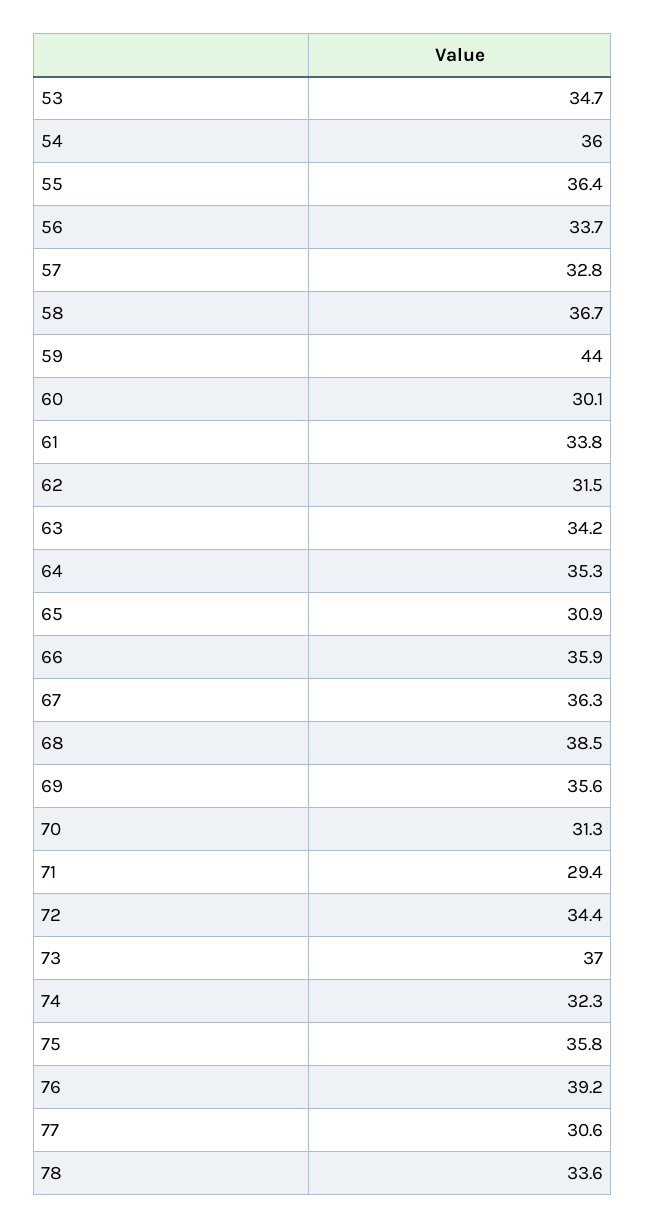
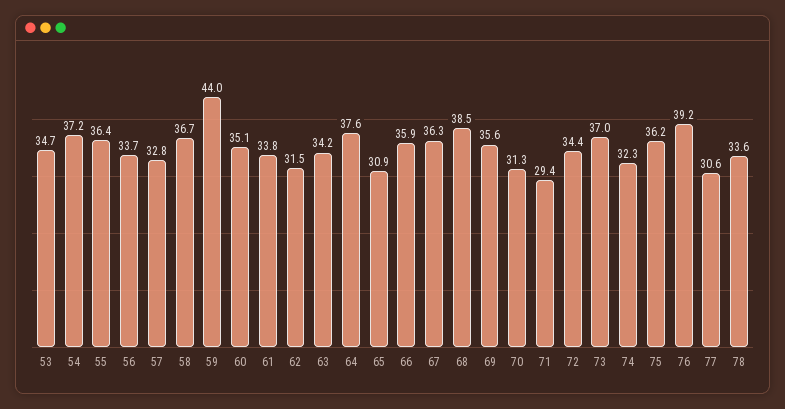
  {
    "53": 34.7,
-   "54": 36,
+   "54": 37.2,
    "55": 36.4,
    "56": 33.7,
    "57": 32.8,
    "58": 36.7,
    "59": 44,
-   "60": 30.1,
+   "60": 35.1,
    "61": 33.8,
    "62": 31.5,
    "63": 34.2,
-   "64": 35.3,
+   "64": 37.6,
    "65": 30.9,
    "66": 35.9,
    "67": 36.3,
    "68": 38.5,
    "69": 35.6,
    "70": 31.3,
    "71": 29.4,
    "72": 34.4,
    "73": 37,
    "74": 32.3,
-   "75": 35.8,
+   "75": 36.2,
    "76": 39.2,
    "77": 30.6,
    "78": 33.6
  }

